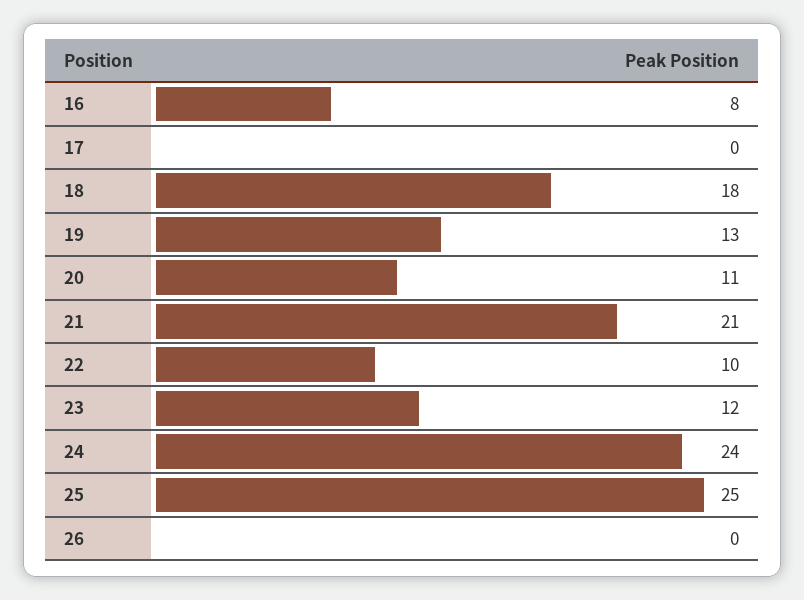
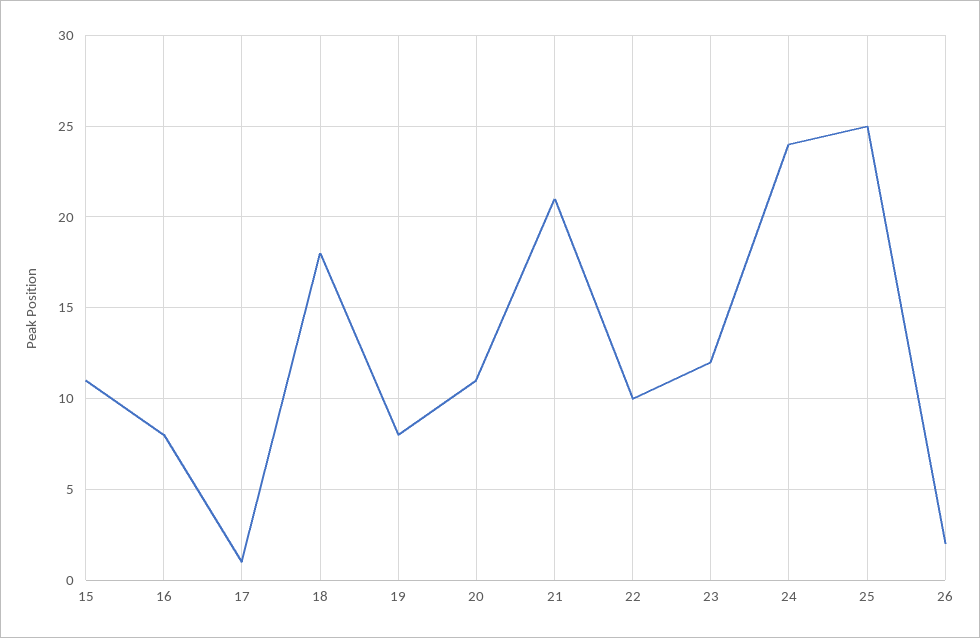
  {
    "16": 8,
-   "17": 0,
+   "17": 1,
    "18": 18,
-   "19": 13,
+   "19": 8,
    "20": 11,
    "21": 21,
    "22": 10,
    "23": 12,
    "24": 24,
    "25": 25,
-   "26": 0
+   "26": 2,
+   "15": 11
  }

